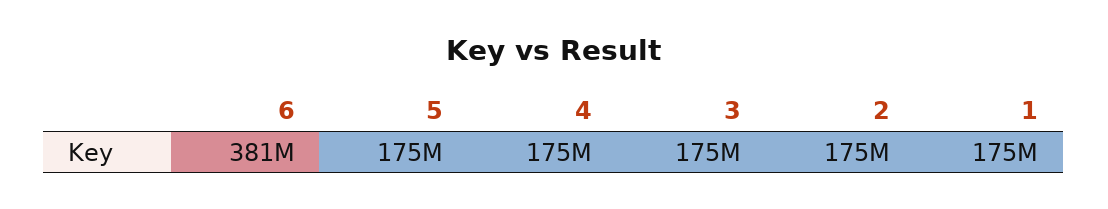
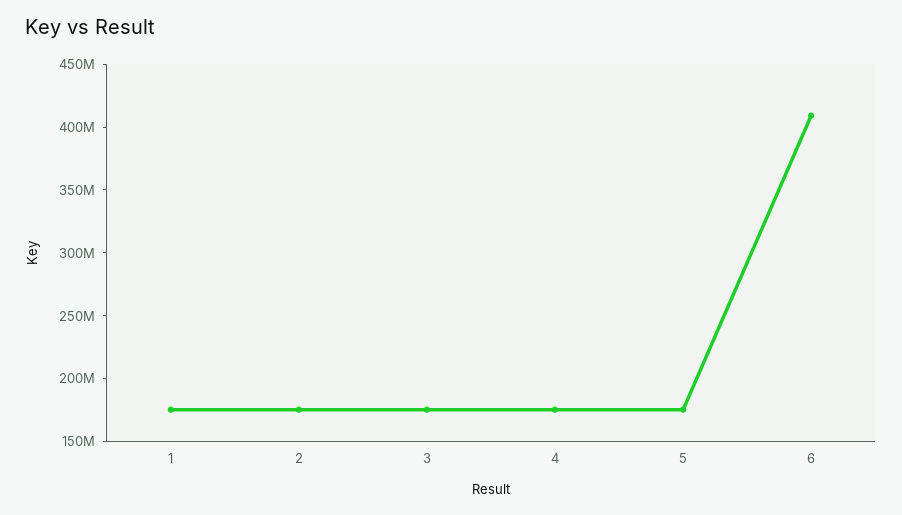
  {
-   "6": 381000000,
+   "6": 410000000,
    "5": 175000000,
    "4": 175000000,
    "3": 175000000,
    "2": 175000000,
    "1": 175000000
  }

